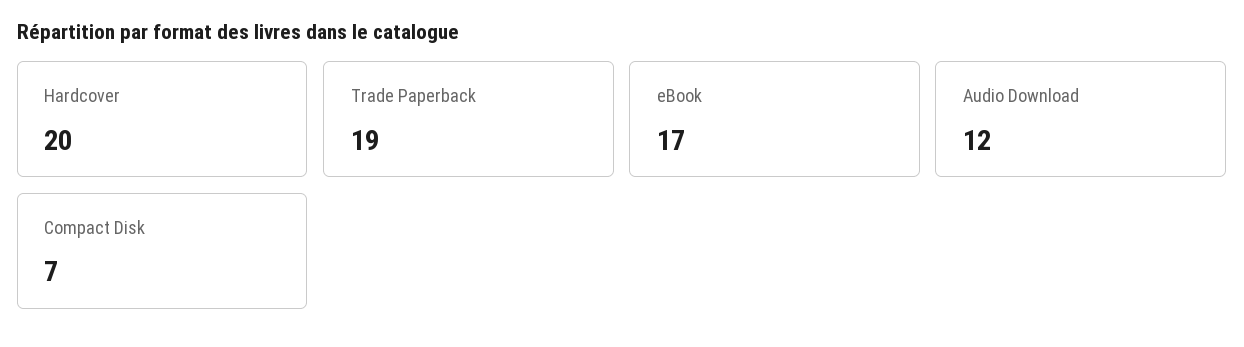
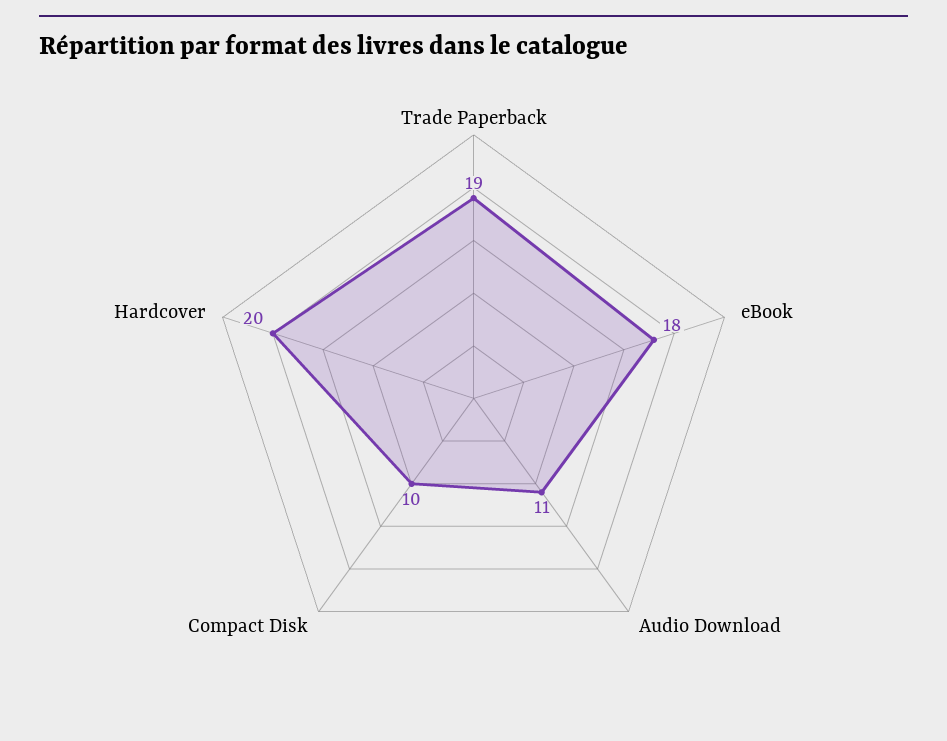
  {
    "Hardcover": 20,
    "Trade Paperback": 19,
-   "eBook": 17,
+   "eBook": 18,
-   "Audio Download": 12,
+   "Audio Download": 11,
-   "Compact Disk": 7
+   "Compact Disk": 10
  }

